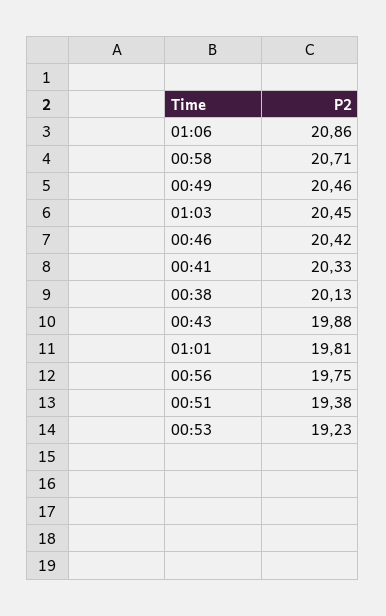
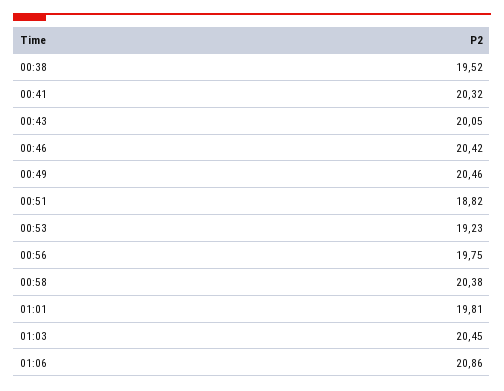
  {
    "01:06": 20.86,
-   "00:58": 20.71,
+   "00:58": 20.38,
    "00:49": 20.46,
    "01:03": 20.45,
    "00:46": 20.42,
-   "00:41": 20.33,
+   "00:41": 20.32,
-   "00:38": 20.13,
+   "00:38": 19.52,
-   "00:43": 19.88,
+   "00:43": 20.05,
    "01:01": 19.81,
    "00:56": 19.75,
-   "00:51": 19.38,
+   "00:51": 18.82,
    "00:53": 19.23
  }

